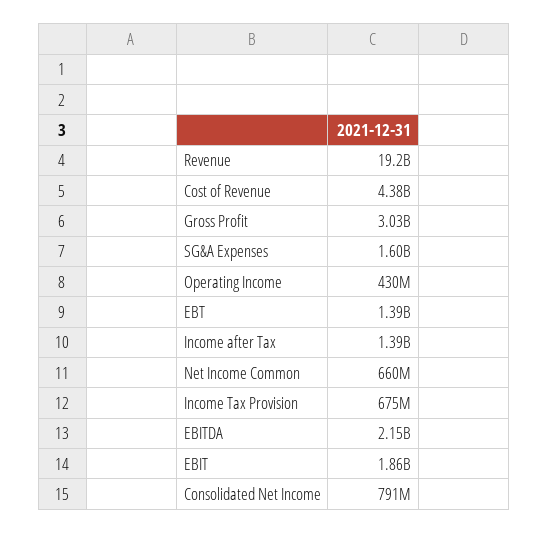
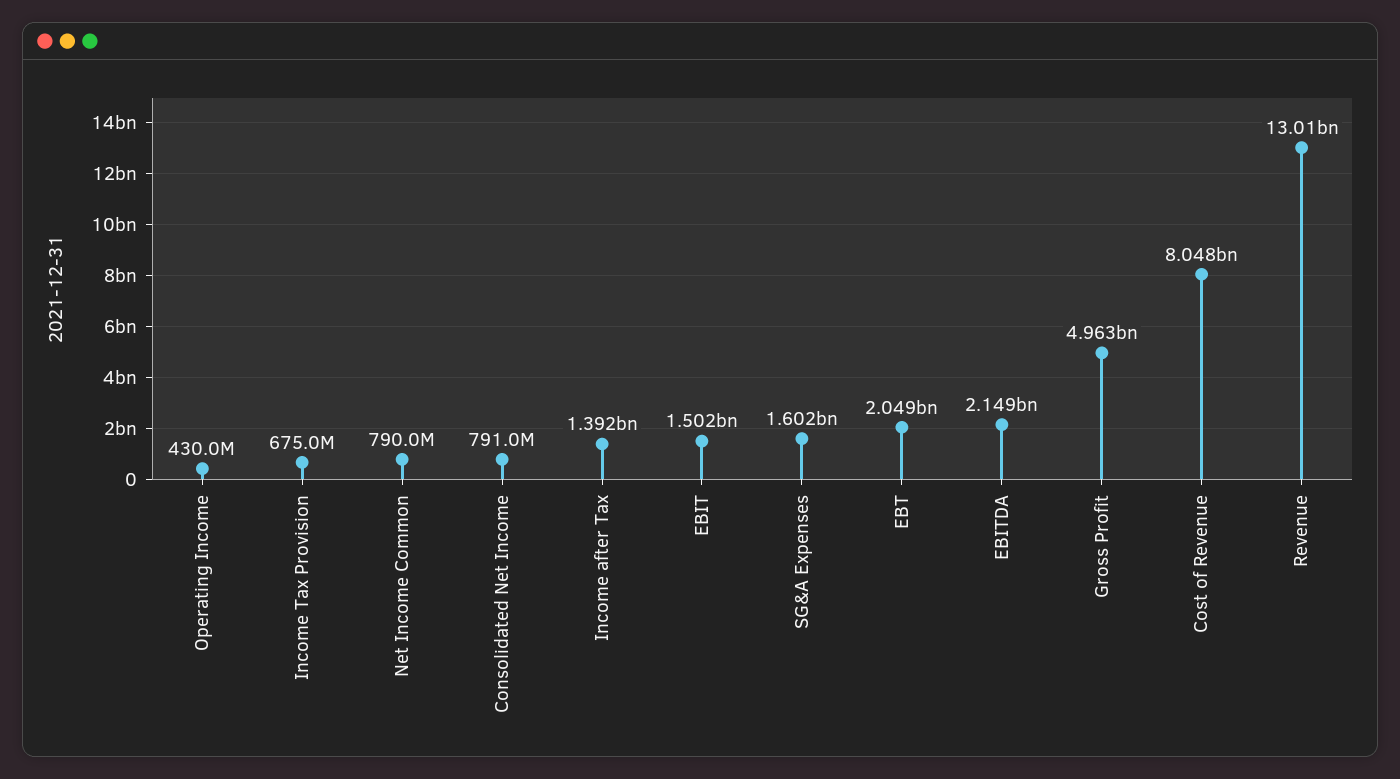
  {
-   "Revenue": 19200000000,
+   "Revenue": 13010000000,
-   "Cost of Revenue": 4380000000,
+   "Cost of Revenue": 8048000000,
-   "Gross Profit": 3030000000,
+   "Gross Profit": 4963000000,
    "SG&A Expenses": 1602000000,
    "Operating Income": 430000000,
-   "EBT": 1390000000,
+   "EBT": 2049000000,
    "Income after Tax": 1392000000,
-   "Net Income Common": 660000000,
+   "Net Income Common": 790000000,
    "Income Tax Provision": 675000000,
    "EBITDA": 2149000000,
-   "EBIT": 1860000000,
+   "EBIT": 1502000000,
    "Consolidated Net Income": 791000000
  }

